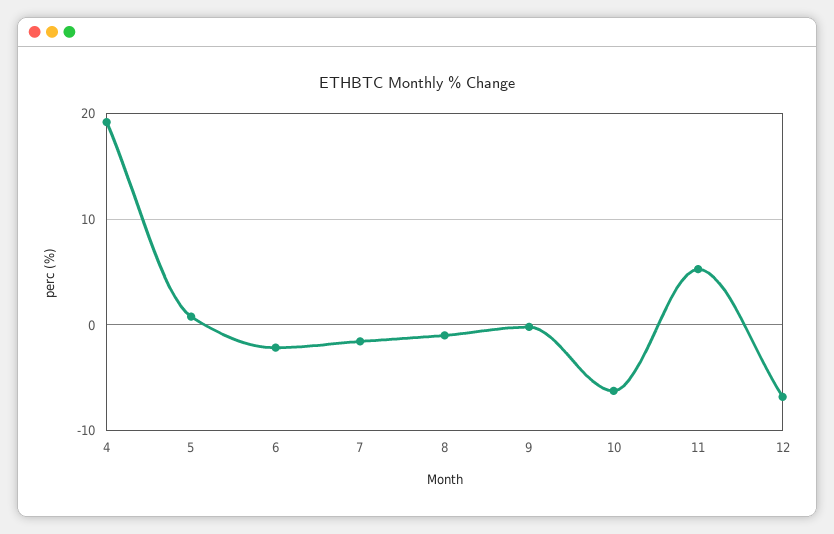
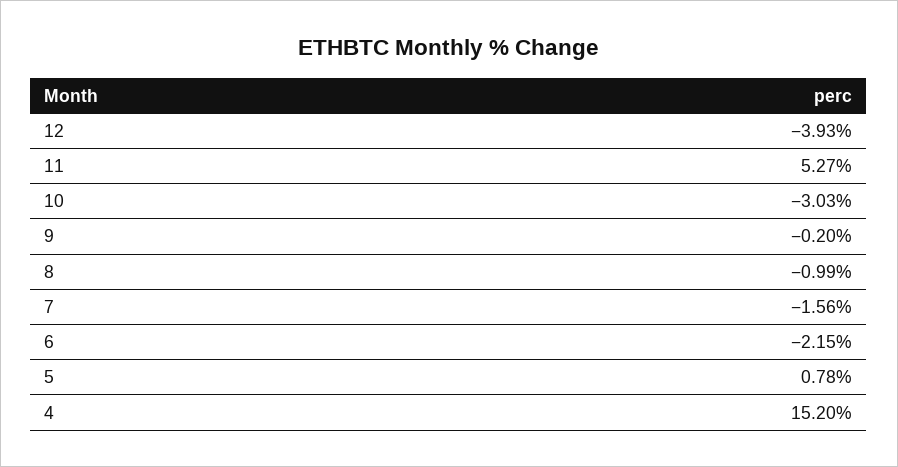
  {
-   "4": 19,
+   "4": 15.2,
    "5": 0.78,
    "6": -2.15,
    "7": -1.56,
    "8": -0.99,
    "9": -0.2,
-   "10": -6,
+   "10": -3.03,
    "11": 5.27,
-   "12": -7
+   "12": -3.93
  }

